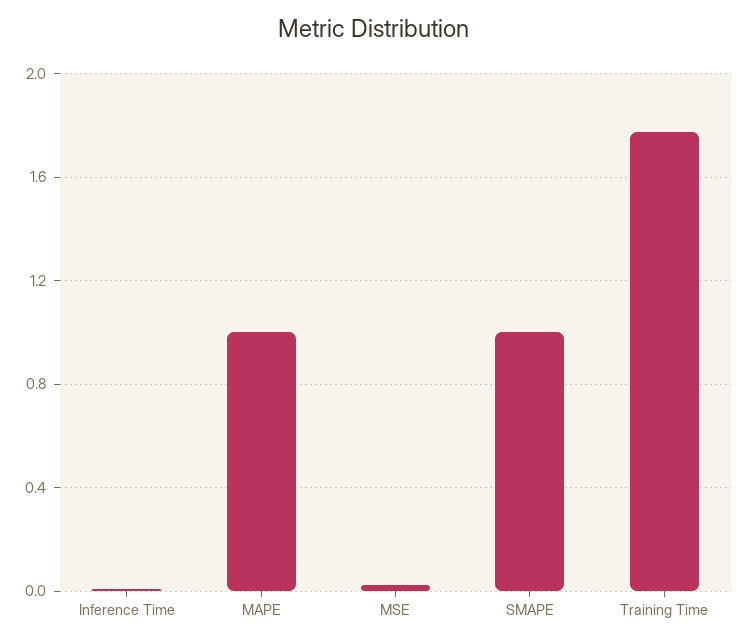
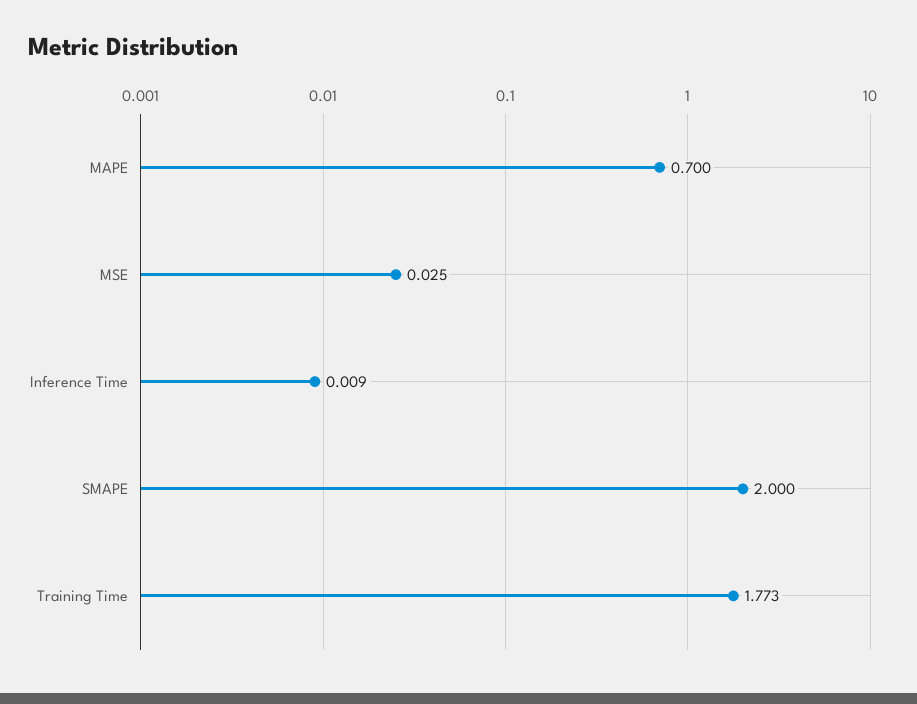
  {
    "Inference Time": 0.009,
-   "MAPE": 1,
+   "MAPE": 0.7,
    "MSE": 0.025,
-   "SMAPE": 1,
+   "SMAPE": 2,
    "Training Time": 1.773
  }

